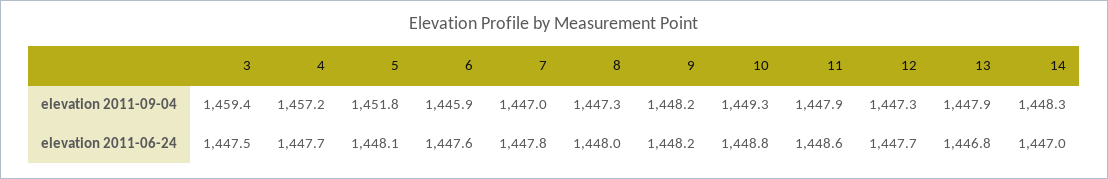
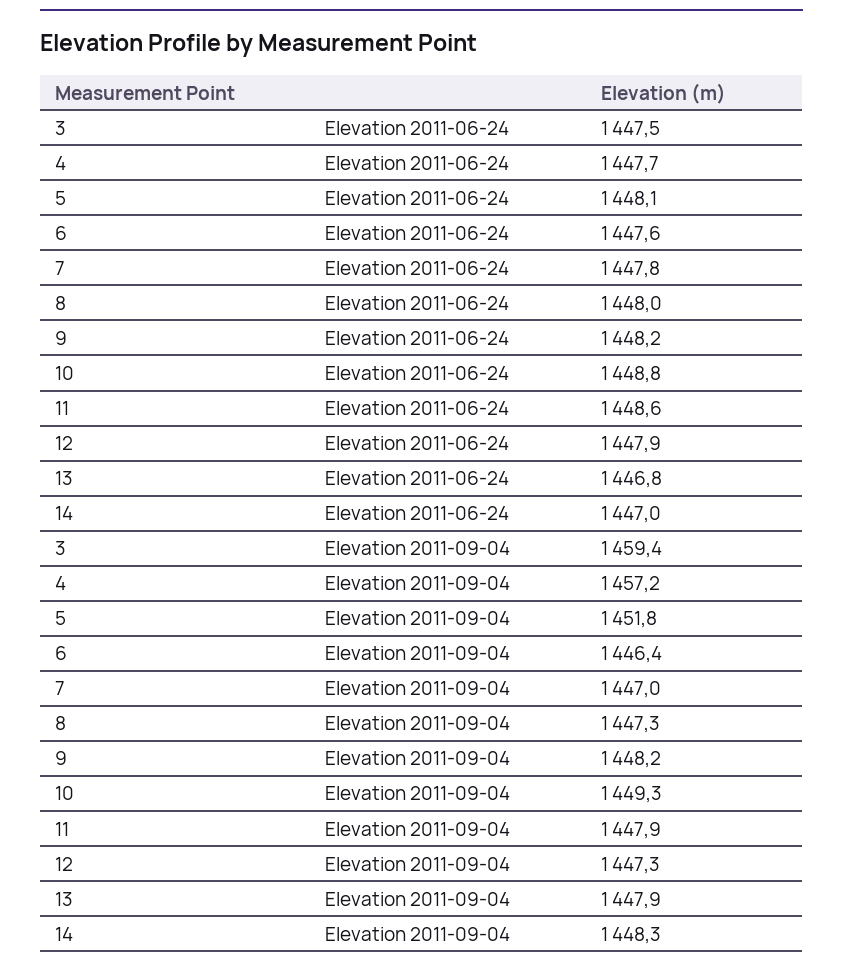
  {
    "3": {
      "elevation 2011-09-04": 1459.4,
      "elevation 2011-06-24": 1447.5
    },
    "4": {
      "elevation 2011-09-04": 1457.2,
      "elevation 2011-06-24": 1447.7
    },
    "5": {
      "elevation 2011-09-04": 1451.8,
      "elevation 2011-06-24": 1448.1
    },
    "6": {
-     "elevation 2011-09-04": 1445.9,
+     "elevation 2011-09-04": 1446.4,
      "elevation 2011-06-24": 1447.6
    },
    "7": {
      "elevation 2011-09-04": 1447,
      "elevation 2011-06-24": 1447.8
    },
    "8": {
      "elevation 2011-09-04": 1447.3,
      "elevation 2011-06-24": 1448
    },
    "9": {
      "elevation 2011-09-04": 1448.2,
      "elevation 2011-06-24": 1448.2
    },
    "10": {
      "elevation 2011-09-04": 1449.3,
      "elevation 2011-06-24": 1448.8
    },
    "11": {
      "elevation 2011-09-04": 1447.9,
      "elevation 2011-06-24": 1448.6
    },
    "12": {
      "elevation 2011-09-04": 1447.3,
-     "elevation 2011-06-24": 1447.7
+     "elevation 2011-06-24": 1447.9
    },
    "13": {
      "elevation 2011-09-04": 1447.9,
      "elevation 2011-06-24": 1446.8
    },
    "14": {
      "elevation 2011-09-04": 1448.3,
      "elevation 2011-06-24": 1447
    }
  }

